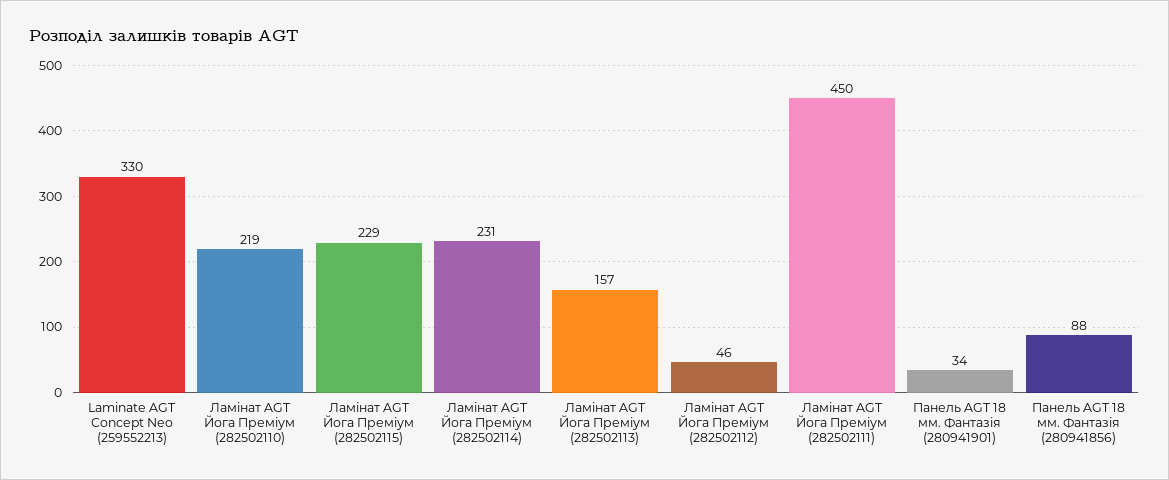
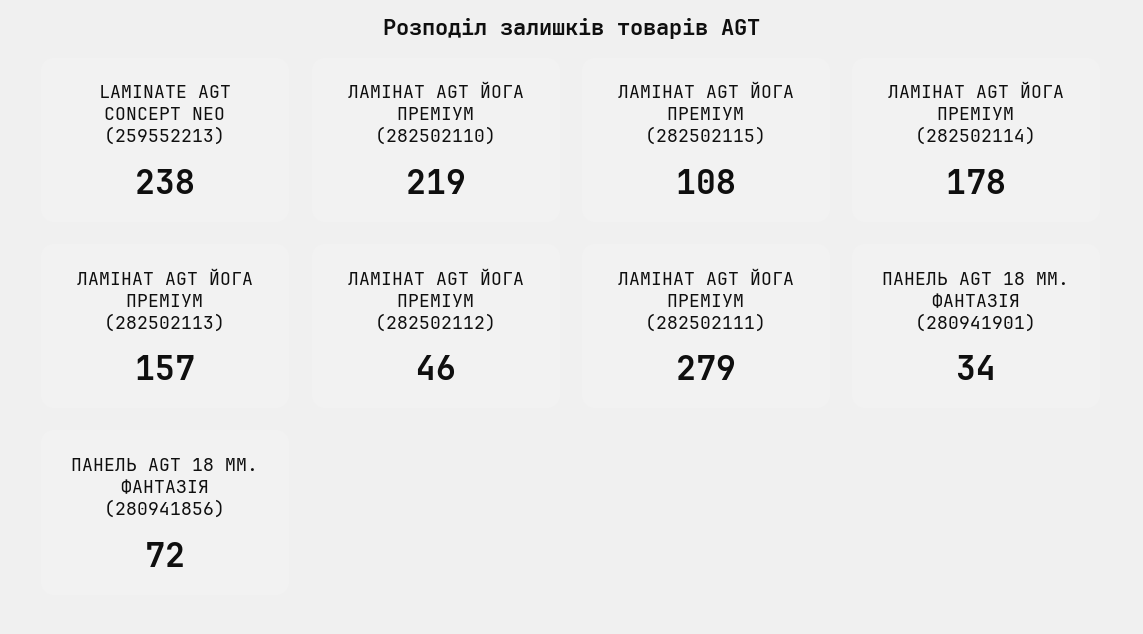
  {
-   "Laminate AGT Concept Neo (259552213)": 330,
+   "Laminate AGT Concept Neo (259552213)": 238,
    "Ламінат AGT Йога Преміум (282502110)": 219,
-   "Ламінат AGT Йога Преміум (282502115)": 229,
+   "Ламінат AGT Йога Преміум (282502115)": 108,
-   "Ламінат AGT Йога Преміум (282502114)": 231,
+   "Ламінат AGT Йога Преміум (282502114)": 178,
    "Ламінат AGT Йога Преміум (282502113)": 157,
    "Ламінат AGT Йога Преміум (282502112)": 46,
-   "Ламінат AGT Йога Преміум (282502111)": 450,
+   "Ламінат AGT Йога Преміум (282502111)": 279,
    "Панель AGT 18 мм. Фантазія (280941901)": 34,
-   "Панель AGT 18 мм. Фантазія (280941856)": 88
+   "Панель AGT 18 мм. Фантазія (280941856)": 72
  }

